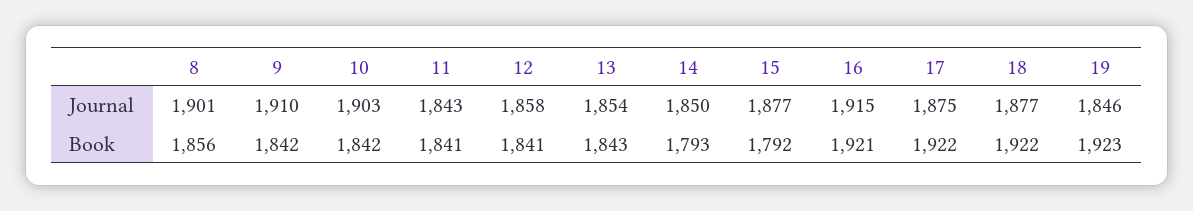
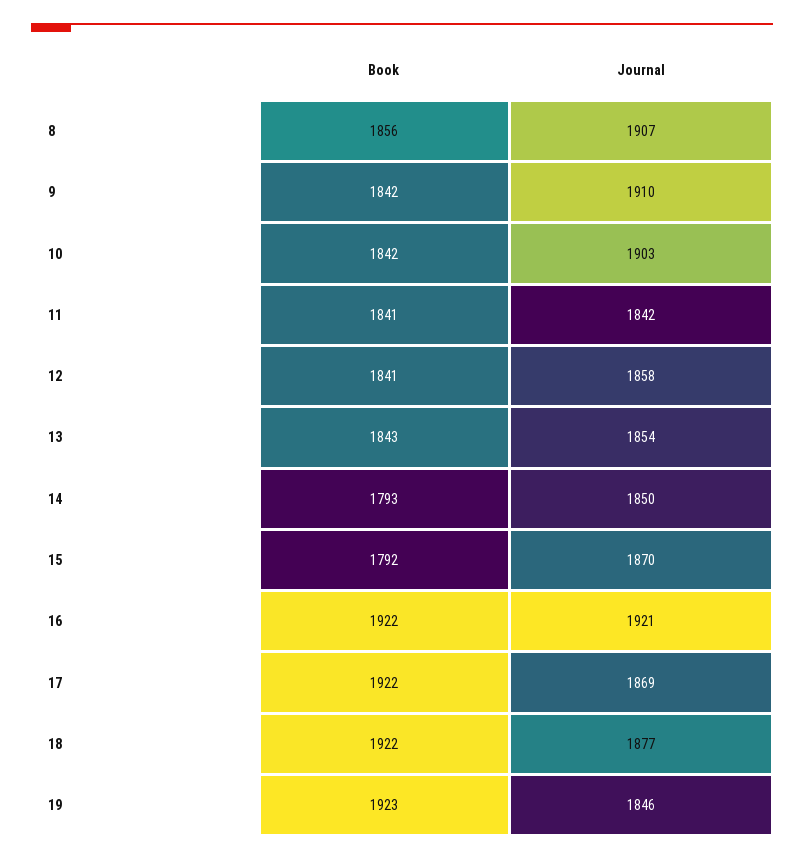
  {
    "8": {
-     "Journal": 1901,
+     "Journal": 1907,
      "Book": 1856
    },
    "9": {
      "Journal": 1910,
      "Book": 1842
    },
    "10": {
      "Journal": 1903,
      "Book": 1842
    },
    "11": {
-     "Journal": 1843,
+     "Journal": 1842,
      "Book": 1841
    },
    "12": {
      "Journal": 1858,
      "Book": 1841
    },
    "13": {
      "Journal": 1854,
      "Book": 1843
    },
    "14": {
      "Journal": 1850,
      "Book": 1793
    },
    "15": {
-     "Journal": 1877,
+     "Journal": 1870,
      "Book": 1792
    },
    "16": {
-     "Journal": 1915,
+     "Journal": 1921,
-     "Book": 1921
+     "Book": 1922
    },
    "17": {
-     "Journal": 1875,
+     "Journal": 1869,
      "Book": 1922
    },
    "18": {
      "Journal": 1877,
      "Book": 1922
    },
    "19": {
      "Journal": 1846,
      "Book": 1923
    }
  }

